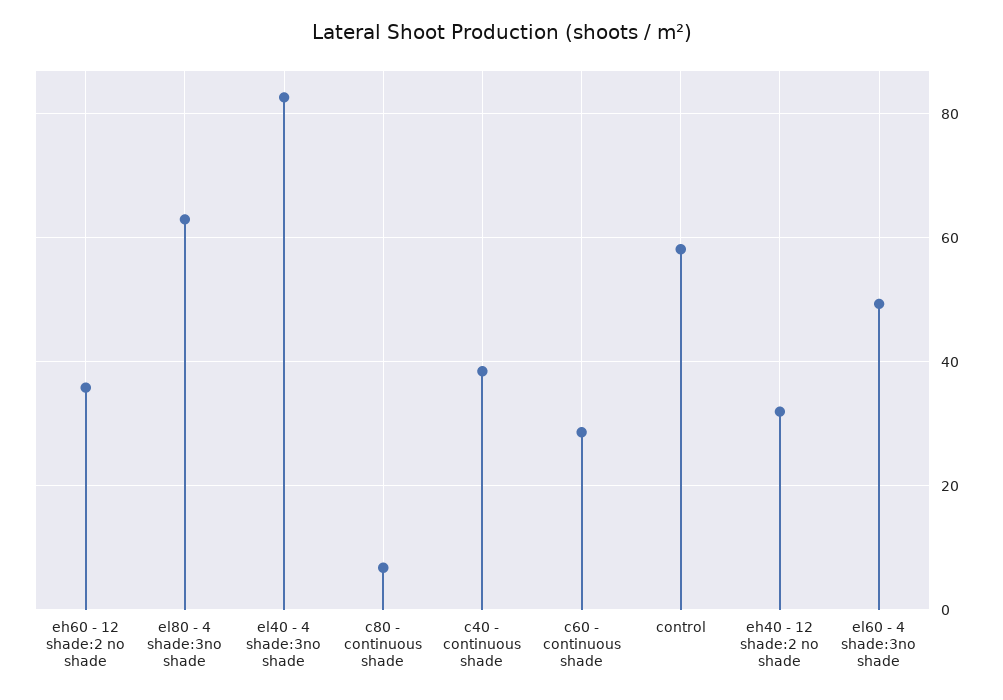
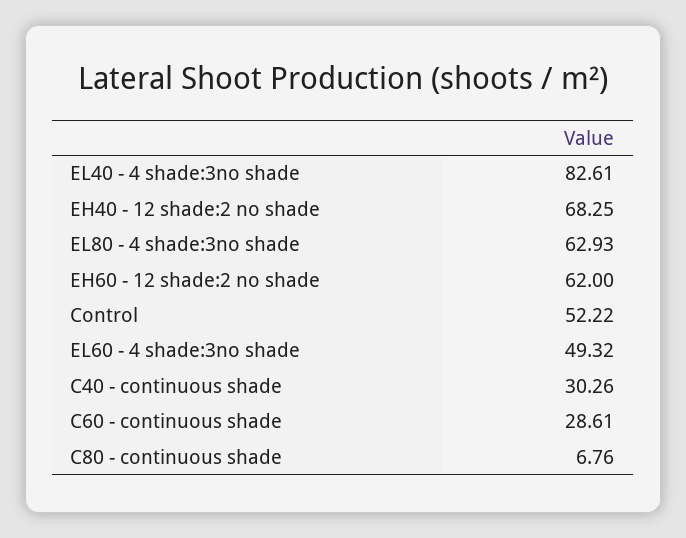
  {
-   "eh60 - 12 shade:2 no shade": 36,
+   "eh60 - 12 shade:2 no shade": 62,
    "el80 - 4 shade:3no shade": 62.93,
    "el40 - 4 shade:3no shade": 82.61,
    "c80 - continuous shade": 6.76,
-   "c40 - continuous shade": 38,
+   "c40 - continuous shade": 30.26,
    "c60 - continuous shade": 28.61,
-   "control": 58,
+   "control": 52.22,
-   "eh40 - 12 shade:2 no shade": 32,
+   "eh40 - 12 shade:2 no shade": 68.25,
    "el60 - 4 shade:3no shade": 49.32
  }

